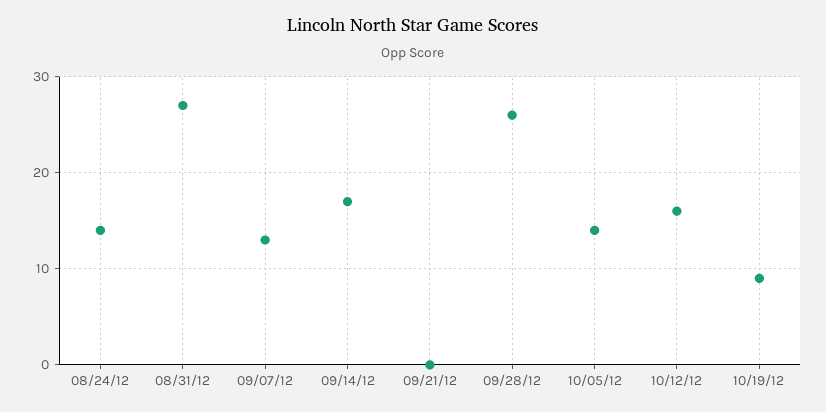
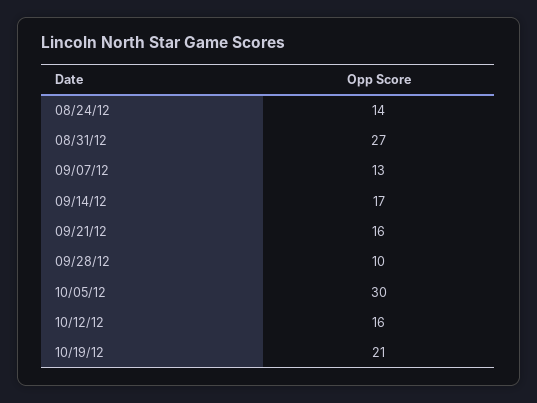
  {
    "08/24/12": 14,
    "08/31/12": 27,
    "09/07/12": 13,
    "09/14/12": 17,
-   "09/21/12": 0,
+   "09/21/12": 16,
-   "09/28/12": 26,
+   "09/28/12": 10,
-   "10/05/12": 14,
+   "10/05/12": 30,
    "10/12/12": 16,
-   "10/19/12": 9
+   "10/19/12": 21
  }

